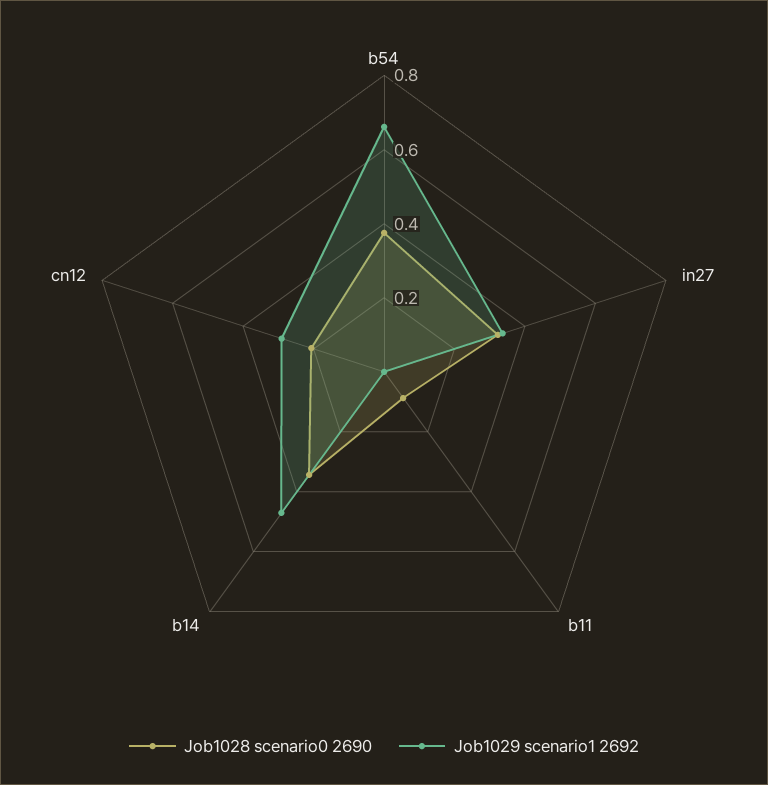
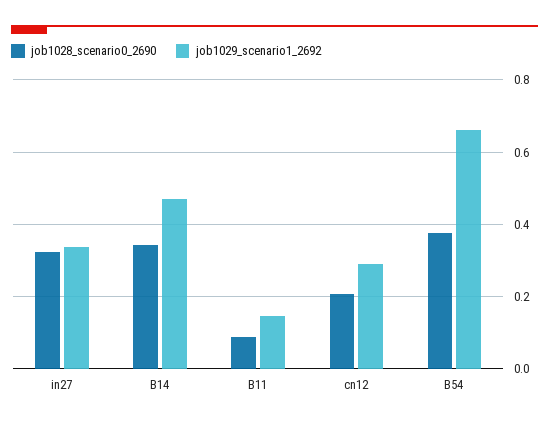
  {
    "Job1028 scenario0 2690": {
      "b54": 0.38,
      "in27": 0.32,
      "b11": 0.08,
      "b14": 0.34,
      "cn12": 0.2
    },
    "Job1029 scenario1 2692": {
      "b54": 0.66,
      "in27": 0.34,
-     "b11": 0,
+     "b11": 0.14,
      "b14": 0.48,
      "cn12": 0.3
    }
  }

